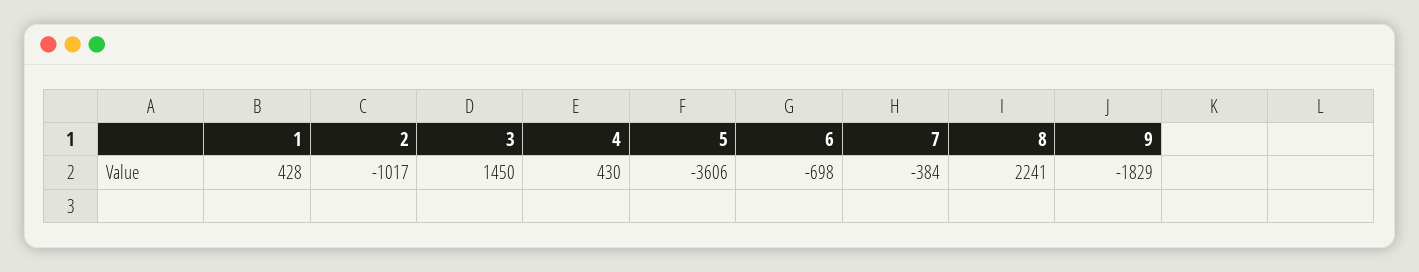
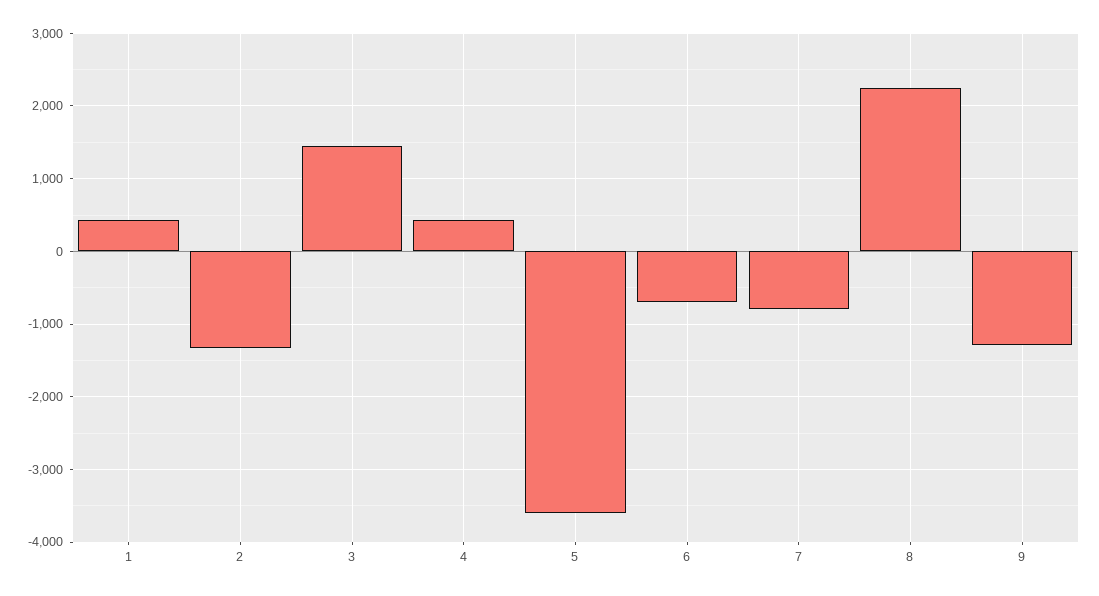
  {
    "1": 428,
-   "2": -1017,
+   "2": -1300,
    "3": 1450,
    "4": 430,
    "5": -3606,
    "6": -698,
-   "7": -384,
+   "7": -800,
    "8": 2241,
-   "9": -1829
+   "9": -1300
  }

